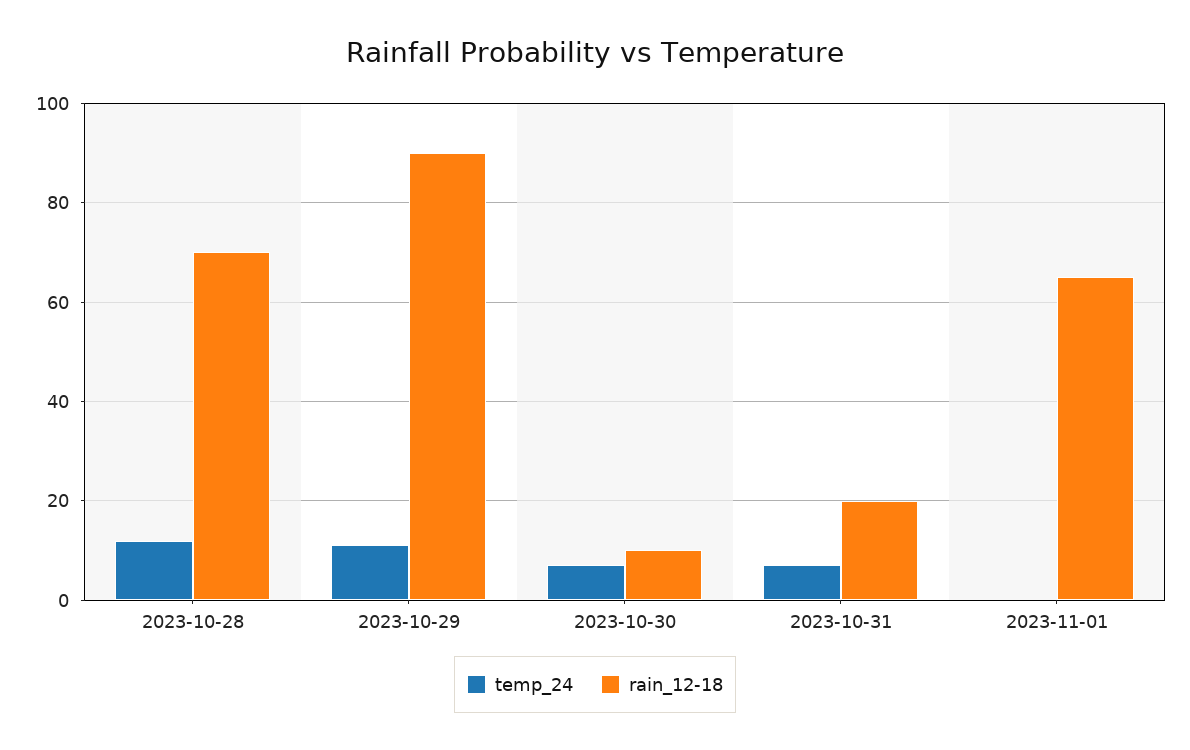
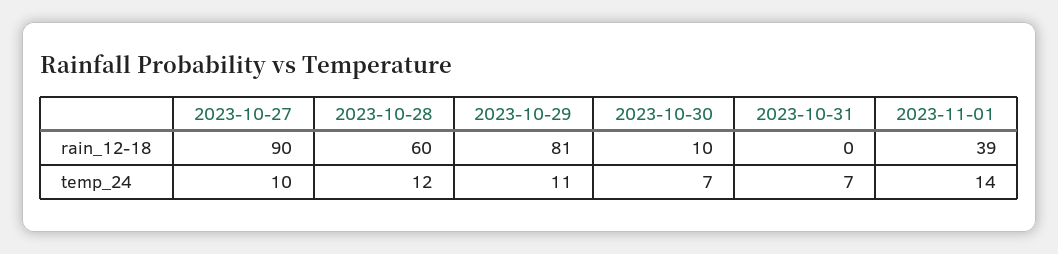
  {
    "temp_24": {
      "2023-10-28": 12,
      "2023-10-29": 11,
      "2023-10-30": 7,
      "2023-10-31": 7,
-     "2023-11-01": 0
+     "2023-11-01": 14,
+     "2023-10-27": 10
    },
    "rain_12-18": {
-     "2023-10-28": 70,
+     "2023-10-28": 60,
-     "2023-10-29": 90,
+     "2023-10-29": 81,
      "2023-10-30": 10,
-     "2023-10-31": 20,
+     "2023-10-31": 0,
-     "2023-11-01": 65
+     "2023-11-01": 39,
+     "2023-10-27": 90
    }
  }

